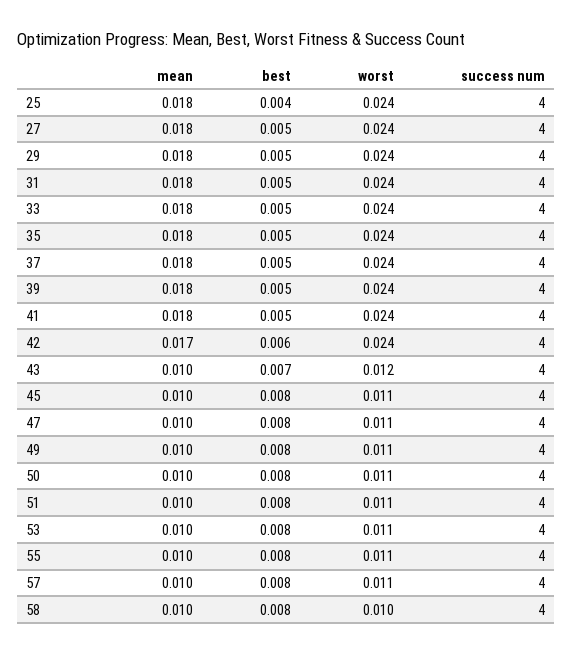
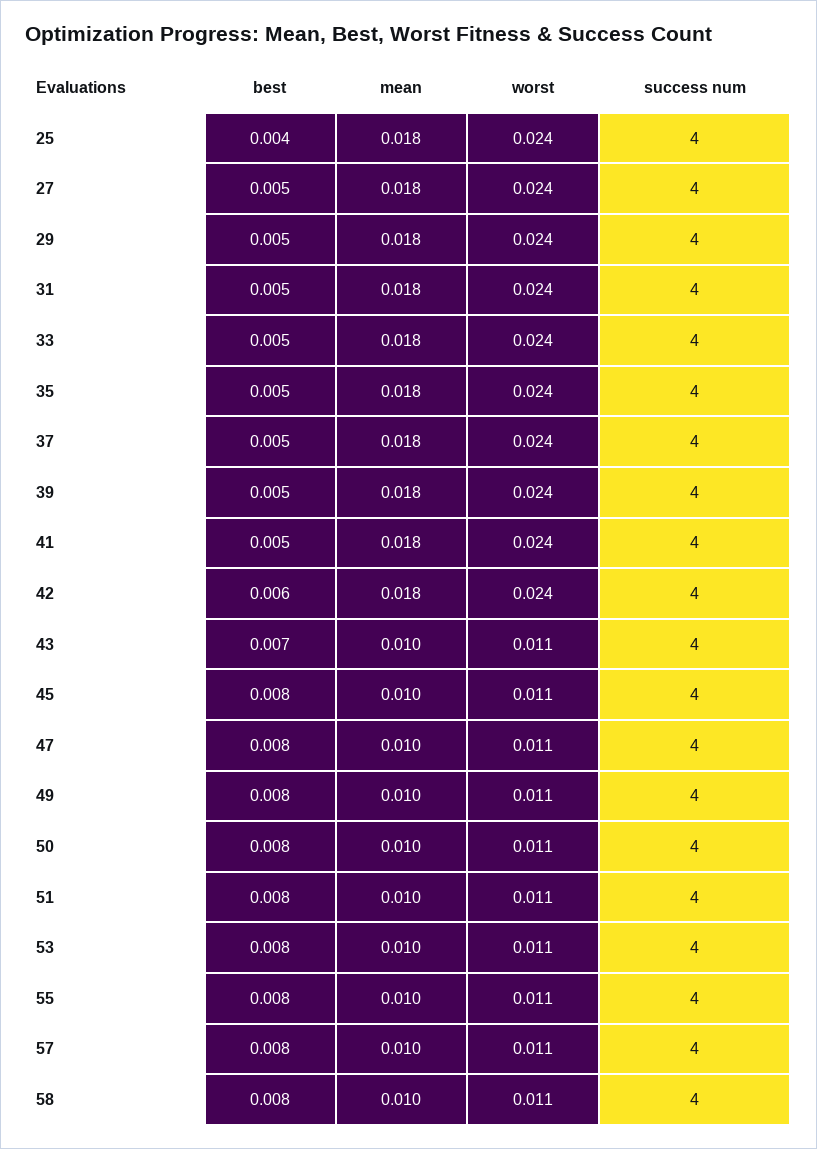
  {
    "mean": {
      "25": 0.018,
      "27": 0.018,
      "29": 0.018,
      "31": 0.018,
      "33": 0.018,
      "35": 0.018,
      "37": 0.018,
      "39": 0.018,
      "41": 0.018,
-     "42": 0.017,
+     "42": 0.018,
      "43": 0.01,
      "45": 0.01,
      "47": 0.01,
      "49": 0.01,
      "50": 0.01,
      "51": 0.01,
      "53": 0.01,
      "55": 0.01,
      "57": 0.01,
      "58": 0.01
    },
    "best": {
      "25": 0.004,
      "27": 0.005,
      "29": 0.005,
      "31": 0.005,
      "33": 0.005,
      "35": 0.005,
      "37": 0.005,
      "39": 0.005,
      "41": 0.005,
      "42": 0.006,
      "43": 0.007,
      "45": 0.008,
      "47": 0.008,
      "49": 0.008,
      "50": 0.008,
      "51": 0.008,
      "53": 0.008,
      "55": 0.008,
      "57": 0.008,
      "58": 0.008
    },
    "worst": {
      "25": 0.024,
      "27": 0.024,
      "29": 0.024,
      "31": 0.024,
      "33": 0.024,
      "35": 0.024,
      "37": 0.024,
      "39": 0.024,
      "41": 0.024,
      "42": 0.024,
-     "43": 0.012,
+     "43": 0.011,
      "45": 0.011,
      "47": 0.011,
      "49": 0.011,
      "50": 0.011,
      "51": 0.011,
      "53": 0.011,
      "55": 0.011,
      "57": 0.011,
-     "58": 0.01
+     "58": 0.011
    },
    "success num": {
      "25": 4,
      "27": 4,
      "29": 4,
      "31": 4,
      "33": 4,
      "35": 4,
      "37": 4,
      "39": 4,
      "41": 4,
      "42": 4,
      "43": 4,
      "45": 4,
      "47": 4,
      "49": 4,
      "50": 4,
      "51": 4,
      "53": 4,
      "55": 4,
      "57": 4,
      "58": 4
    }
  }

